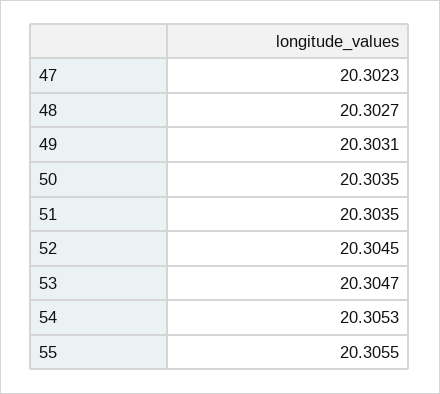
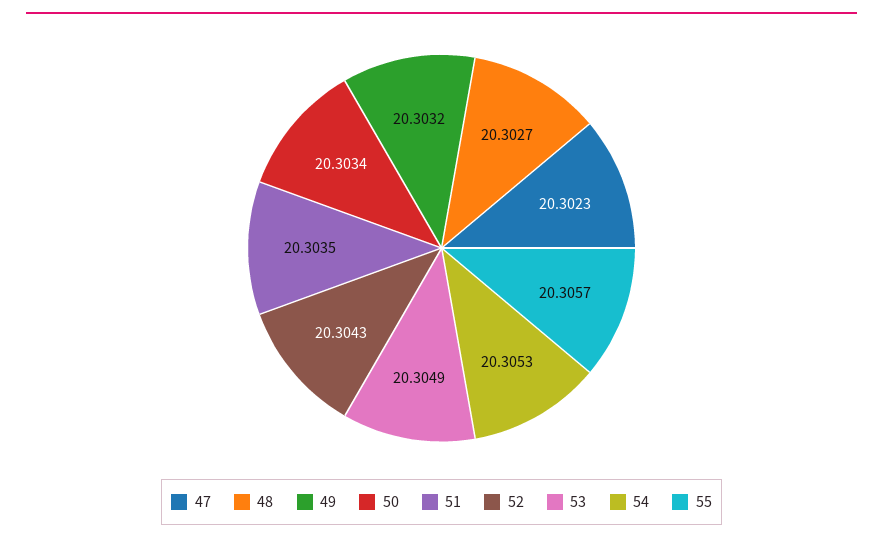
  {
    "47": 20.3023,
    "48": 20.3027,
-   "49": 20.3031,
+   "49": 20.3032,
-   "50": 20.3035,
+   "50": 20.3034,
    "51": 20.3035,
-   "52": 20.3045,
+   "52": 20.3043,
-   "53": 20.3047,
+   "53": 20.3049,
    "54": 20.3053,
-   "55": 20.3055
+   "55": 20.3057
  }

